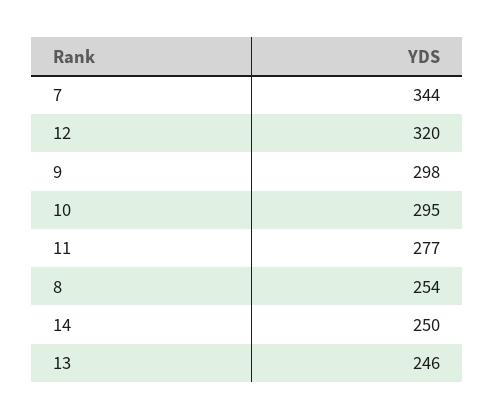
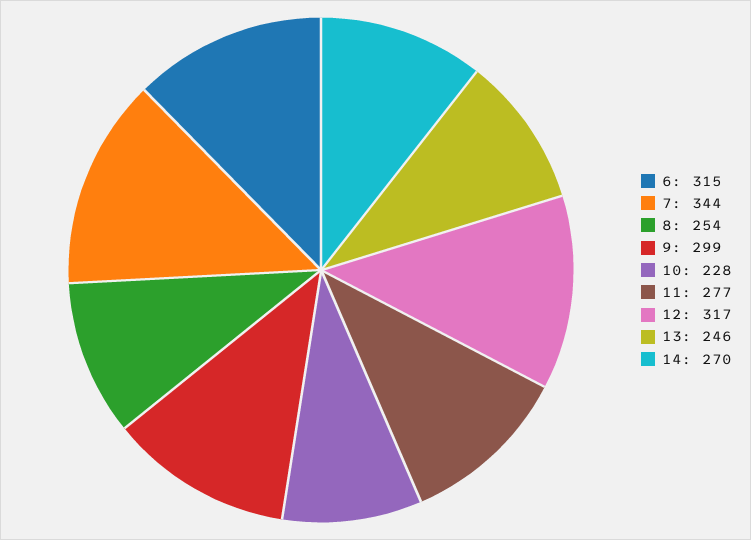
  {
    "7": 344,
-   "12": 320,
+   "12": 317,
-   "9": 298,
+   "9": 299,
-   "10": 295,
+   "10": 228,
    "11": 277,
    "8": 254,
-   "14": 250,
+   "14": 270,
-   "13": 246
+   "13": 246,
+   "6": 315
  }

